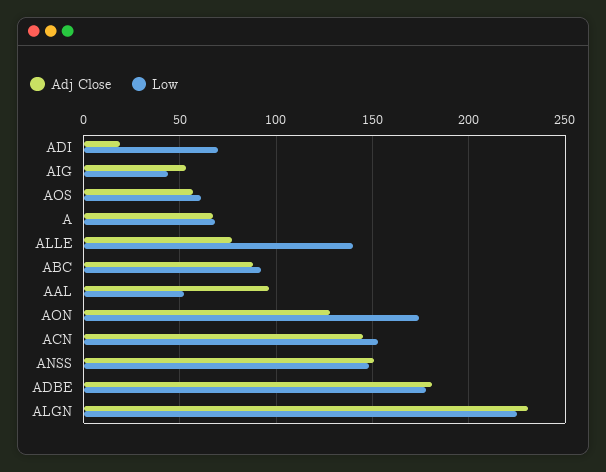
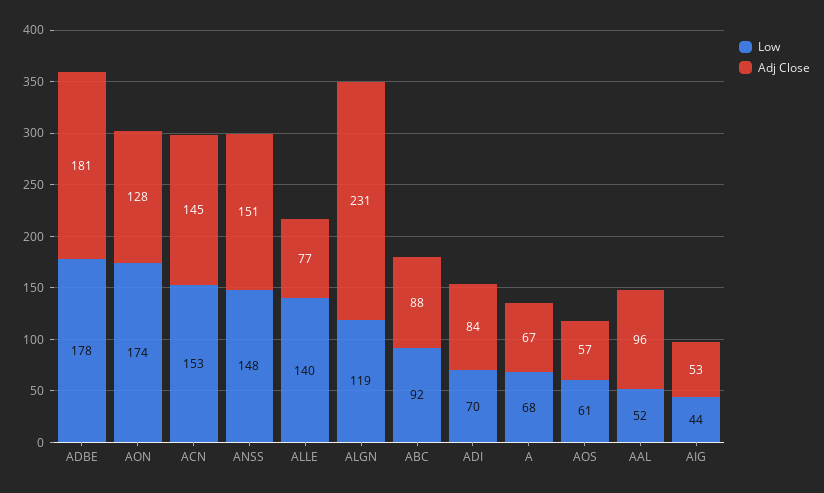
  {
    "Adj Close": {
-     "ADI": 20,
+     "ADI": 84,
      "AIG": 53,
      "AOS": 57,
      "A": 67,
      "ALLE": 77,
      "ABC": 88,
      "AAL": 96,
      "AON": 128,
      "ACN": 145,
      "ANSS": 151,
      "ADBE": 181,
      "ALGN": 231
    },
    "Low": {
      "ADI": 70,
      "AIG": 44,
      "AOS": 61,
      "A": 68,
      "ALLE": 140,
      "ABC": 92,
      "AAL": 52,
      "AON": 174,
      "ACN": 153,
      "ANSS": 148,
      "ADBE": 178,
-     "ALGN": 225
+     "ALGN": 119
    }
  }

